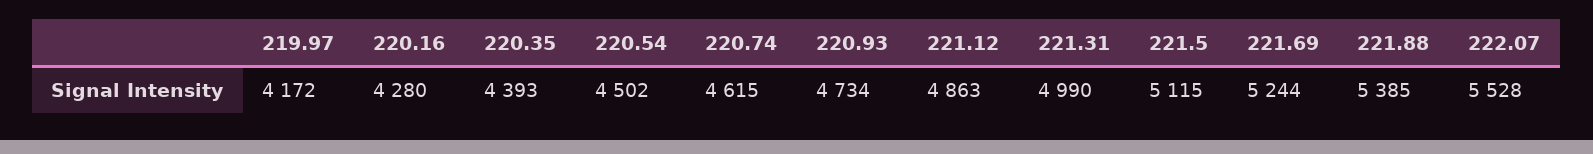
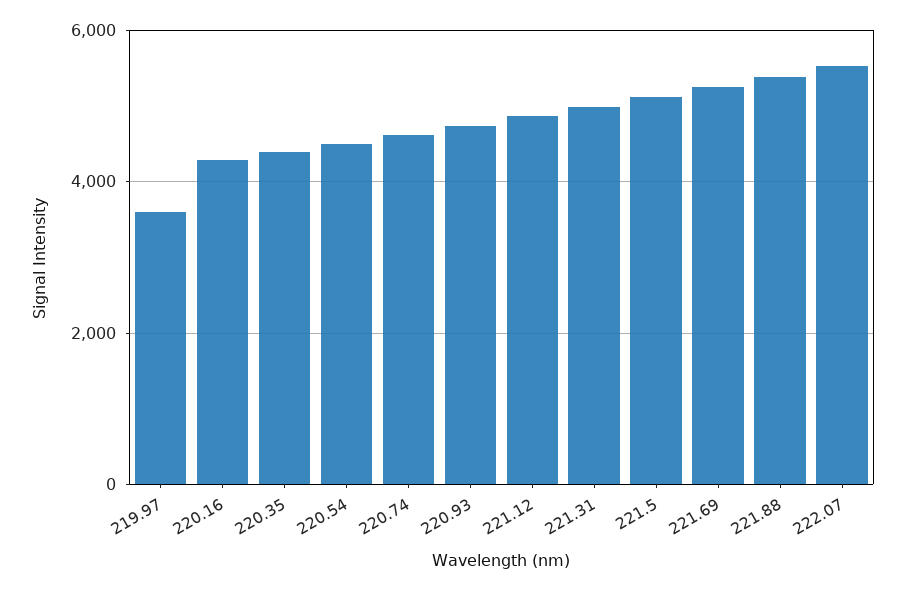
  {
-   "219.97": 4172,
+   "219.97": 3600,
    "220.16": 4280,
    "220.35": 4393,
    "220.54": 4502,
    "220.74": 4615,
    "220.93": 4734,
    "221.12": 4863,
    "221.31": 4990,
    "221.5": 5115,
    "221.69": 5244,
    "221.88": 5385,
    "222.07": 5528
  }

